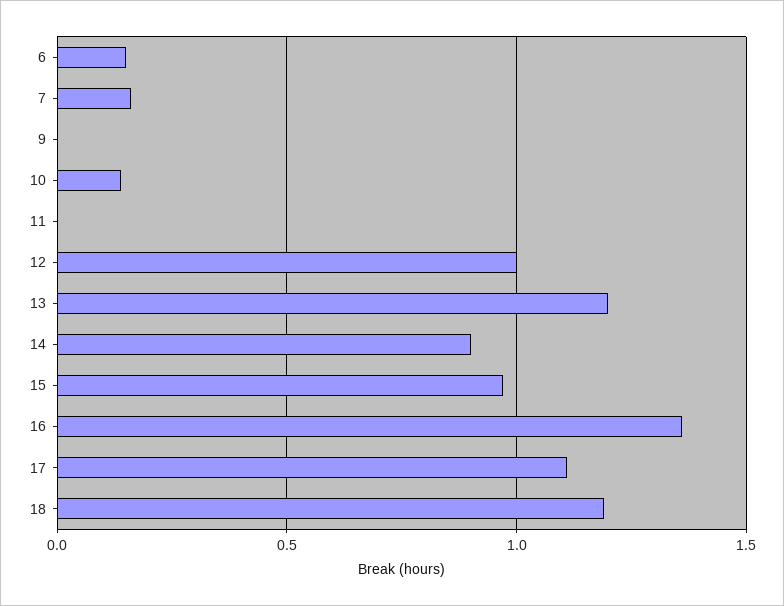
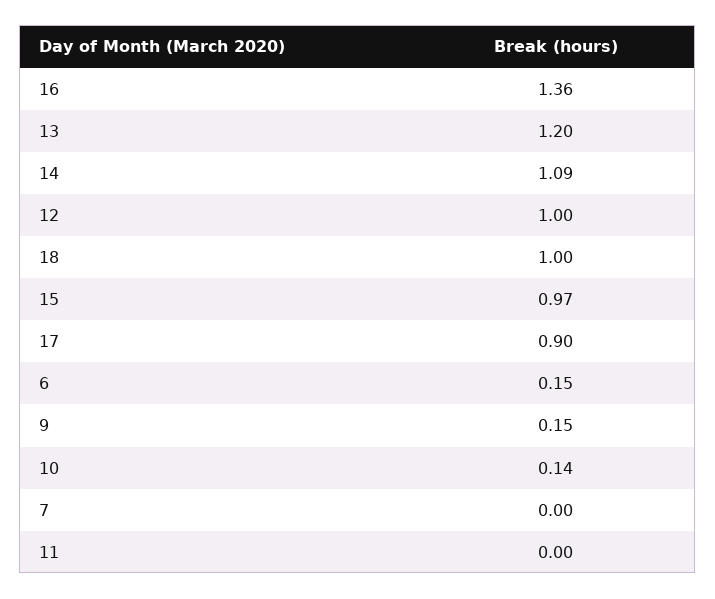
  {
    "6": 0.15,
-   "7": 0.15,
+   "7": 0,
-   "9": 0,
+   "9": 0.15,
    "10": 0.14,
    "11": 0,
    "12": 1,
    "13": 1.2,
-   "14": 0.9,
+   "14": 1.09,
    "15": 0.97,
    "16": 1.36,
-   "17": 1.1,
+   "17": 0.9,
-   "18": 1.2
+   "18": 1
  }

